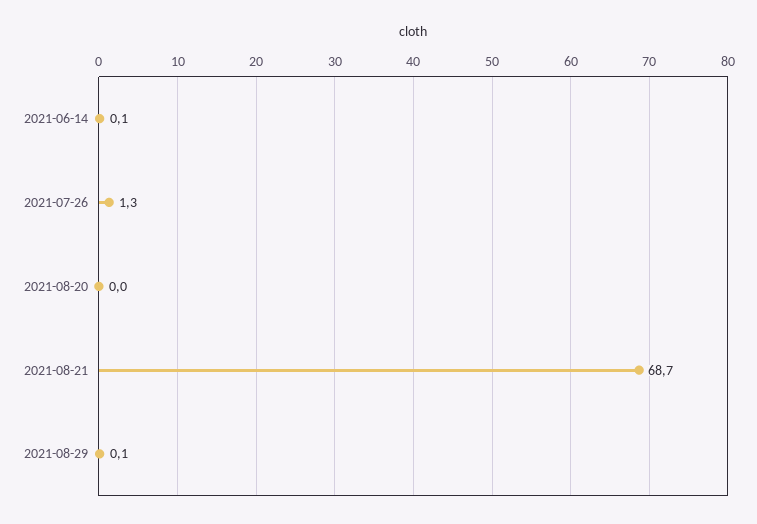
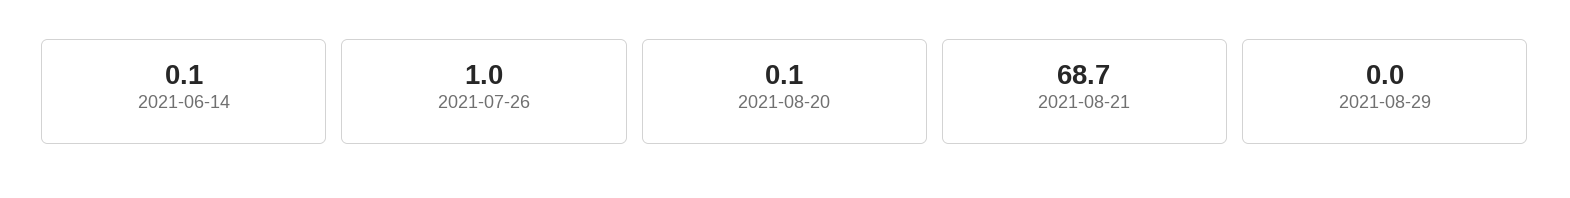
  {
    "2021-06-14": 0.1,
-   "2021-07-26": 1.3,
+   "2021-07-26": 1,
-   "2021-08-20": 0,
+   "2021-08-20": 0.1,
    "2021-08-21": 68.7,
-   "2021-08-29": 0.1
+   "2021-08-29": 0
  }

